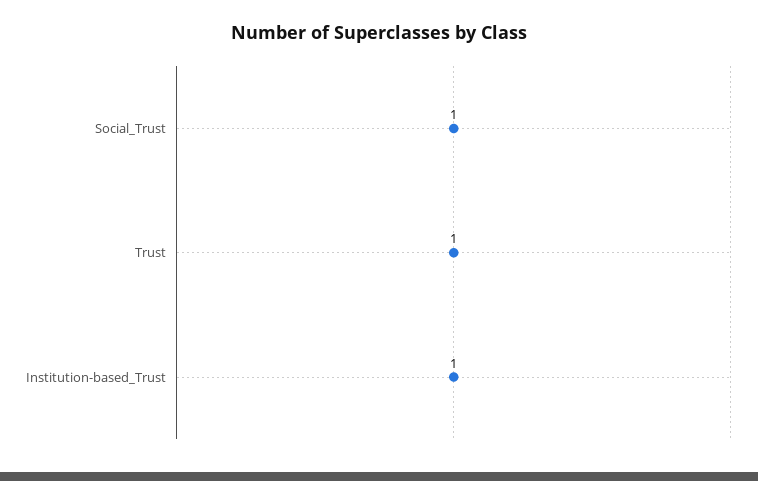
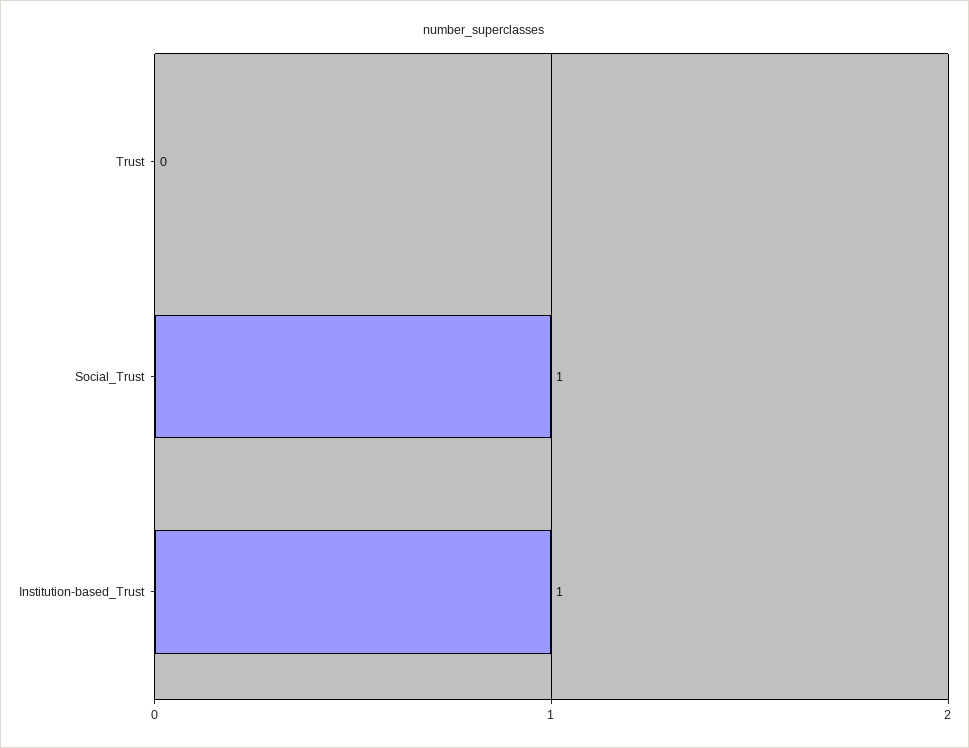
  {
    "Social_Trust": 1,
-   "Trust": 1,
+   "Trust": 0,
    "Institution-based_Trust": 1
  }

